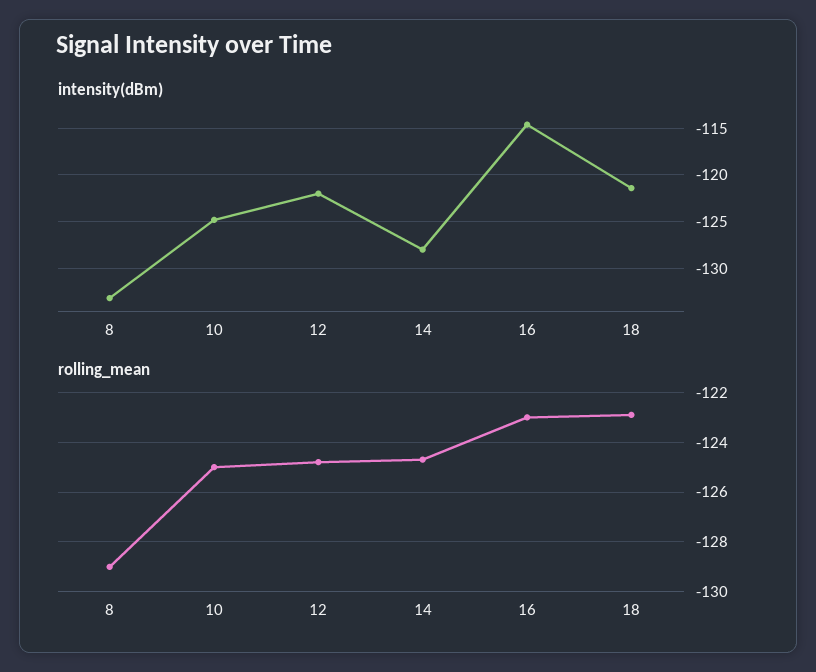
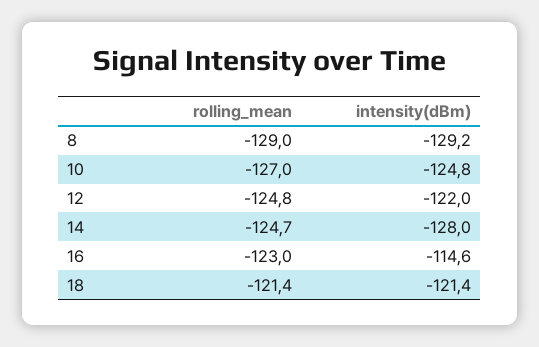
  {
    "intensity(dBm)": {
-     "8": -133,
+     "8": -129.2,
      "10": -124.8,
      "12": -122,
      "14": -128,
      "16": -114.6,
      "18": -121.4
    },
    "rolling_mean": {
      "8": -129,
-     "10": -125,
+     "10": -127,
      "12": -124.8,
      "14": -124.7,
      "16": -123,
-     "18": -123
+     "18": -121.4
    }
  }

